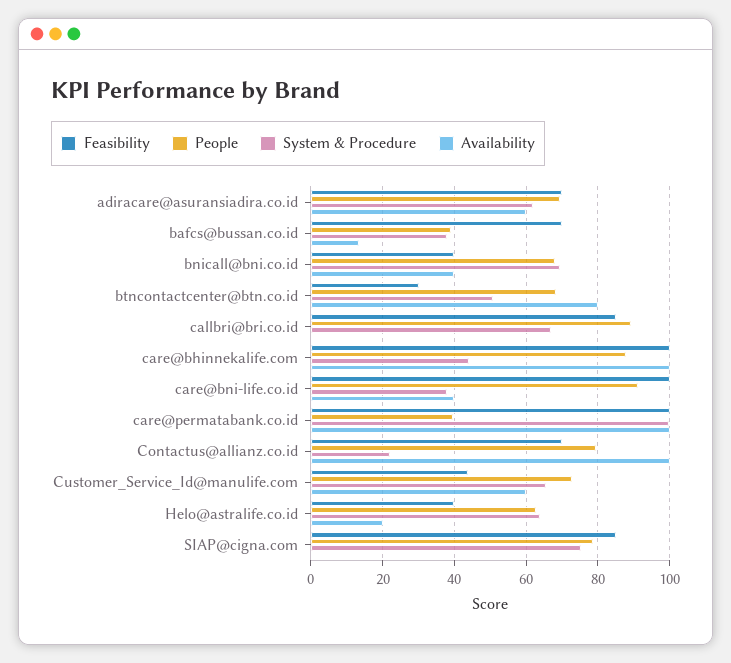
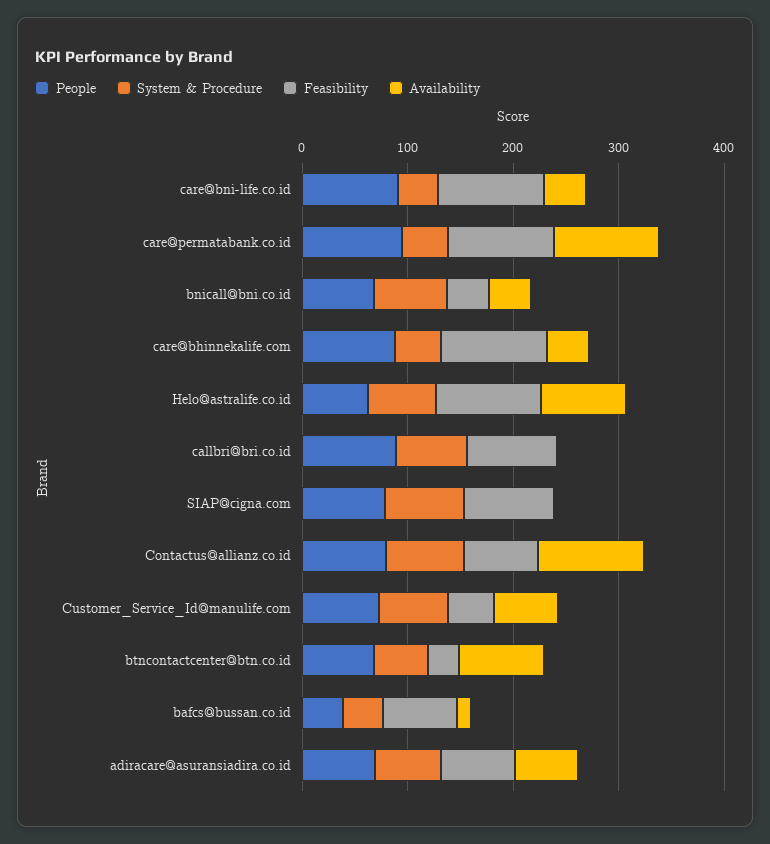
  {
    "Feasibility": {
      "adiracare@asuransiadira.co.id": 70,
      "bafcs@bussan.co.id": 70,
      "bnicall@bni.co.id": 40,
      "btncontactcenter@btn.co.id": 30,
      "callbri@bri.co.id": 86,
      "care@bhinnekalife.com": 100,
      "care@bni-life.co.id": 100,
      "care@permatabank.co.id": 100,
      "Contactus@allianz.co.id": 70,
      "Customer_Service_Id@manulife.com": 44,
-     "Helo@astralife.co.id": 40,
+     "Helo@astralife.co.id": 100,
      "SIAP@cigna.com": 86
    },
    "People": {
      "adiracare@asuransiadira.co.id": 70,
      "bafcs@bussan.co.id": 40,
      "bnicall@bni.co.id": 68,
      "btncontactcenter@btn.co.id": 68,
      "callbri@bri.co.id": 90,
      "care@bhinnekalife.com": 88,
      "care@bni-life.co.id": 92,
-     "care@permatabank.co.id": 40,
+     "care@permatabank.co.id": 100,
      "Contactus@allianz.co.id": 80,
      "Customer_Service_Id@manulife.com": 72,
      "Helo@astralife.co.id": 62,
      "SIAP@cigna.com": 78
    },
    "System & Procedure": {
      "adiracare@asuransiadira.co.id": 62,
      "bafcs@bussan.co.id": 38,
      "bnicall@bni.co.id": 70,
      "btncontactcenter@btn.co.id": 50,
      "callbri@bri.co.id": 68,
      "care@bhinnekalife.com": 44,
      "care@bni-life.co.id": 38,
-     "care@permatabank.co.id": 100,
+     "care@permatabank.co.id": 40,
-     "Contactus@allianz.co.id": 22,
+     "Contactus@allianz.co.id": 80,
      "Customer_Service_Id@manulife.com": 66,
      "Helo@astralife.co.id": 64,
      "SIAP@cigna.com": 76
    },
    "Availability": {
      "adiracare@asuransiadira.co.id": 60,
      "bafcs@bussan.co.id": 14,
      "bnicall@bni.co.id": 40,
      "btncontactcenter@btn.co.id": 80,
      "callbri@bri.co.id": 0,
-     "care@bhinnekalife.com": 100,
+     "care@bhinnekalife.com": 40,
      "care@bni-life.co.id": 40,
      "care@permatabank.co.id": 100,
      "Contactus@allianz.co.id": 100,
      "Customer_Service_Id@manulife.com": 60,
-     "Helo@astralife.co.id": 20,
+     "Helo@astralife.co.id": 80,
      "SIAP@cigna.com": 0
    }
  }

